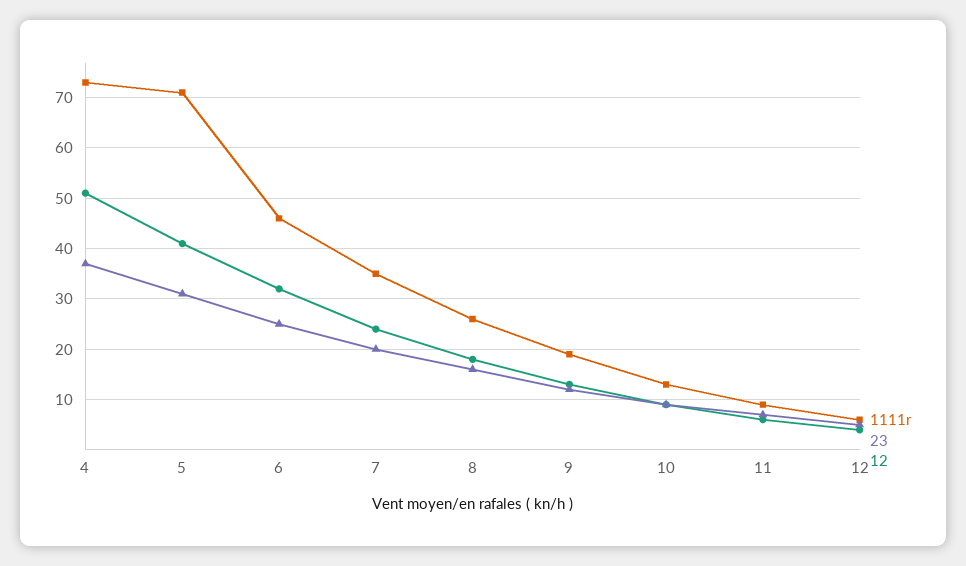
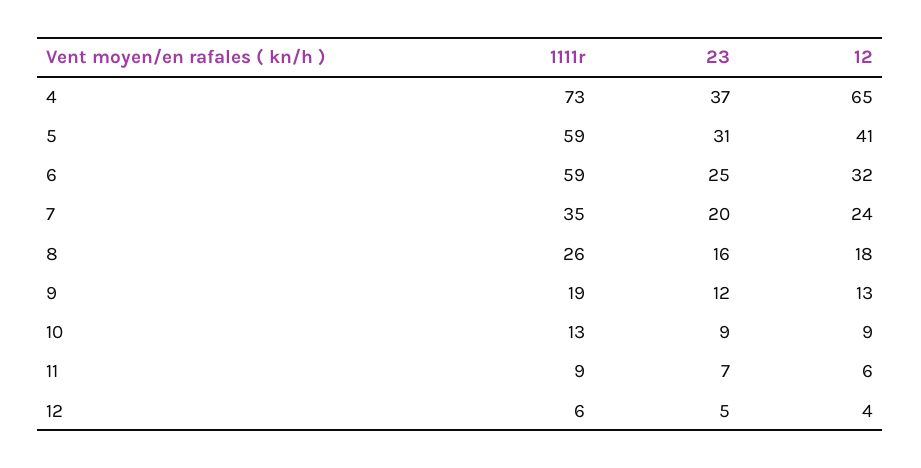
  {
    "1111r": {
      "4": 73,
-     "5": 70,
+     "5": 59,
-     "6": 45,
+     "6": 59,
      "7": 35,
      "8": 26,
      "9": 19,
      "10": 13,
      "11": 9,
      "12": 6
    },
    "23": {
      "4": 37,
      "5": 31,
      "6": 25,
      "7": 20,
      "8": 16,
      "9": 12,
      "10": 9,
      "11": 7,
      "12": 5
    },
    "12": {
-     "4": 50,
+     "4": 65,
      "5": 41,
      "6": 32,
      "7": 24,
      "8": 18,
      "9": 13,
      "10": 9,
      "11": 6,
      "12": 4
    }
  }

